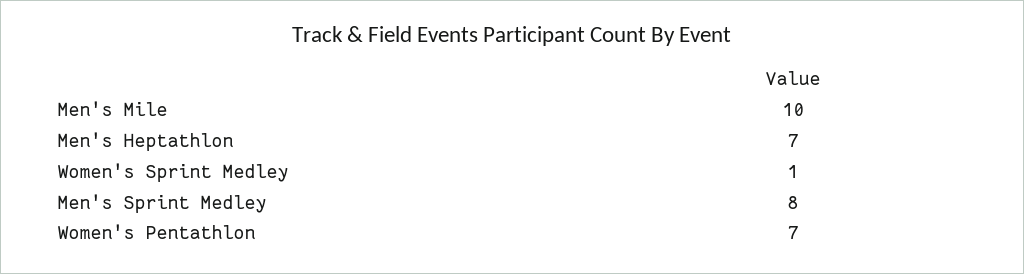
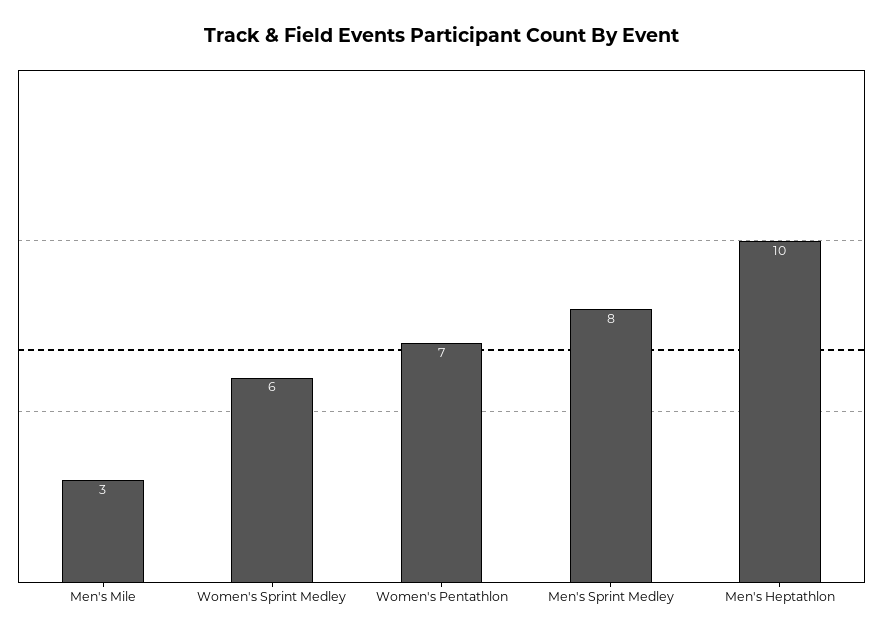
  {
-   "Men's Mile": 10,
+   "Men's Mile": 3,
-   "Men's Heptathlon": 7,
+   "Men's Heptathlon": 10,
-   "Women's Sprint Medley": 1,
+   "Women's Sprint Medley": 6,
    "Men's Sprint Medley": 8,
    "Women's Pentathlon": 7
  }

